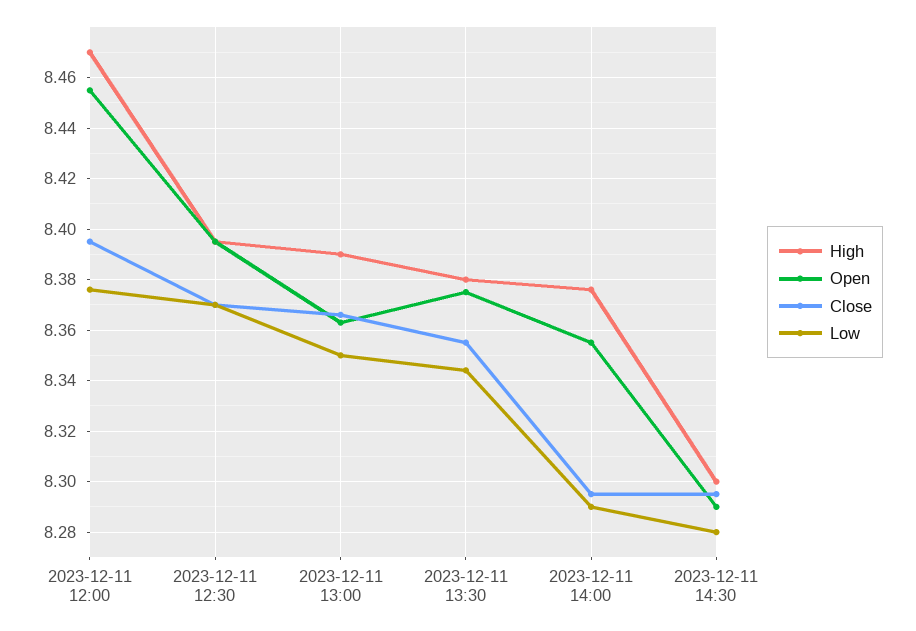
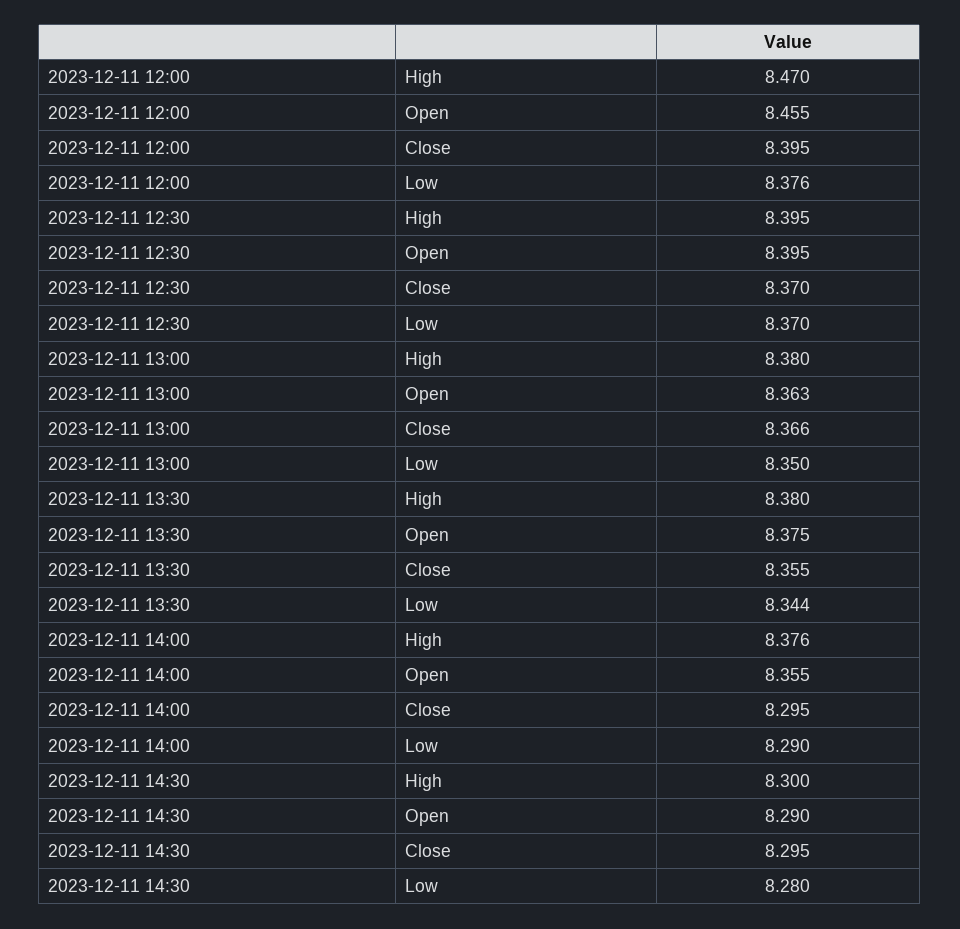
  {
    "High": {
      "2023-12-11 12:00": 8.47,
      "2023-12-11 12:30": 8.395,
-     "2023-12-11 13:00": 8.39,
+     "2023-12-11 13:00": 8.38,
      "2023-12-11 13:30": 8.38,
      "2023-12-11 14:00": 8.376,
      "2023-12-11 14:30": 8.3
    },
    "Open": {
      "2023-12-11 12:00": 8.455,
      "2023-12-11 12:30": 8.395,
      "2023-12-11 13:00": 8.363,
      "2023-12-11 13:30": 8.375,
      "2023-12-11 14:00": 8.355,
      "2023-12-11 14:30": 8.29
    },
    "Close": {
      "2023-12-11 12:00": 8.395,
      "2023-12-11 12:30": 8.37,
      "2023-12-11 13:00": 8.366,
      "2023-12-11 13:30": 8.355,
      "2023-12-11 14:00": 8.295,
      "2023-12-11 14:30": 8.295
    },
    "Low": {
      "2023-12-11 12:00": 8.376,
      "2023-12-11 12:30": 8.37,
      "2023-12-11 13:00": 8.35,
      "2023-12-11 13:30": 8.344,
      "2023-12-11 14:00": 8.29,
      "2023-12-11 14:30": 8.28
    }
  }

